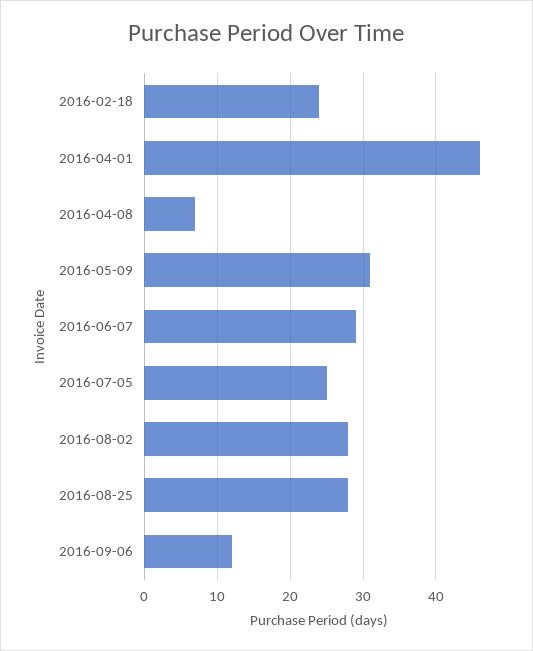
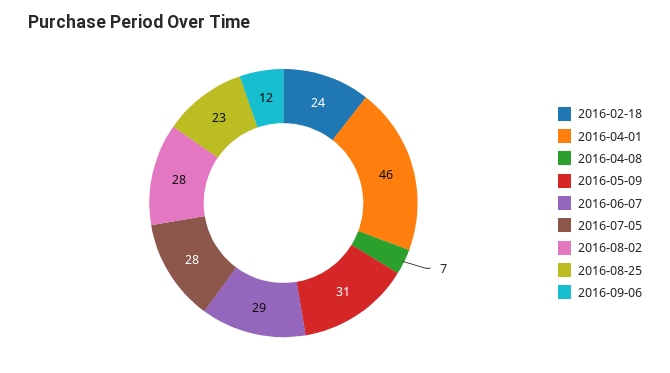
  {
    "2016-02-18": 24,
    "2016-04-01": 46,
    "2016-04-08": 7,
    "2016-05-09": 31,
    "2016-06-07": 29,
-   "2016-07-05": 25,
+   "2016-07-05": 28,
    "2016-08-02": 28,
-   "2016-08-25": 28,
+   "2016-08-25": 23,
    "2016-09-06": 12
  }

